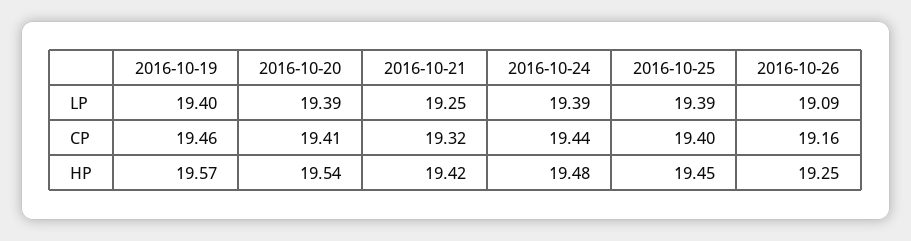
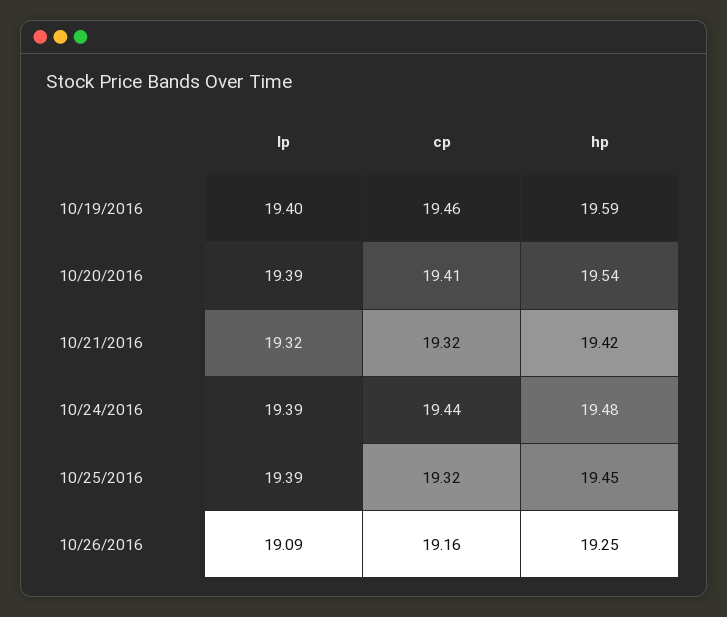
  {
    "2016-10-19": {
      "LP": 19.4,
      "CP": 19.46,
-     "HP": 19.57
+     "HP": 19.59
    },
    "2016-10-20": {
      "LP": 19.39,
      "CP": 19.41,
      "HP": 19.54
    },
    "2016-10-21": {
-     "LP": 19.25,
+     "LP": 19.32,
      "CP": 19.32,
      "HP": 19.42
    },
    "2016-10-24": {
      "LP": 19.39,
      "CP": 19.44,
      "HP": 19.48
    },
    "2016-10-25": {
      "LP": 19.39,
-     "CP": 19.4,
+     "CP": 19.32,
      "HP": 19.45
    },
    "2016-10-26": {
      "LP": 19.09,
      "CP": 19.16,
      "HP": 19.25
    }
  }

